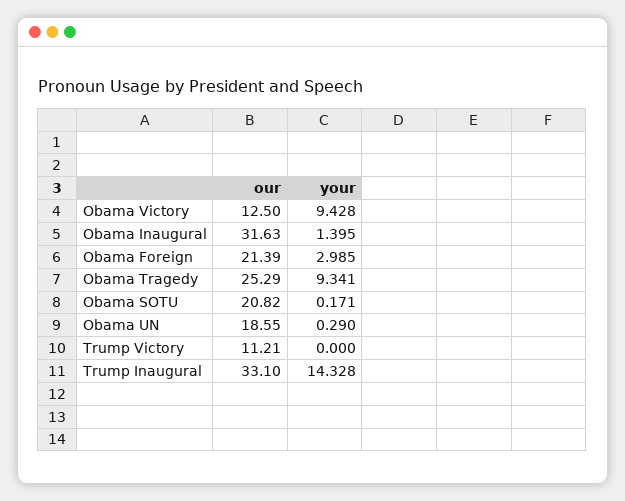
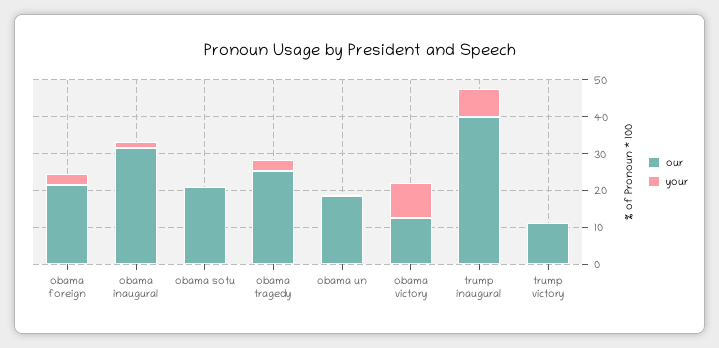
  {
    "our": {
      "Obama Victory": 12.5,
      "Obama Inaugural": 31.63,
      "Obama Foreign": 21.39,
      "Obama Tragedy": 25.29,
      "Obama SOTU": 20.82,
      "Obama UN": 18.55,
      "Trump Victory": 11.21,
-     "Trump Inaugural": 33.1
+     "Trump Inaugural": 40
    },
    "your": {
      "Obama Victory": 9.428,
      "Obama Inaugural": 1.395,
      "Obama Foreign": 2.985,
-     "Obama Tragedy": 9.341,
+     "Obama Tragedy": 2.5,
      "Obama SOTU": 0.171,
      "Obama UN": 0.29,
      "Trump Victory": 0,
-     "Trump Inaugural": 14.328
+     "Trump Inaugural": 7.5
    }
  }

